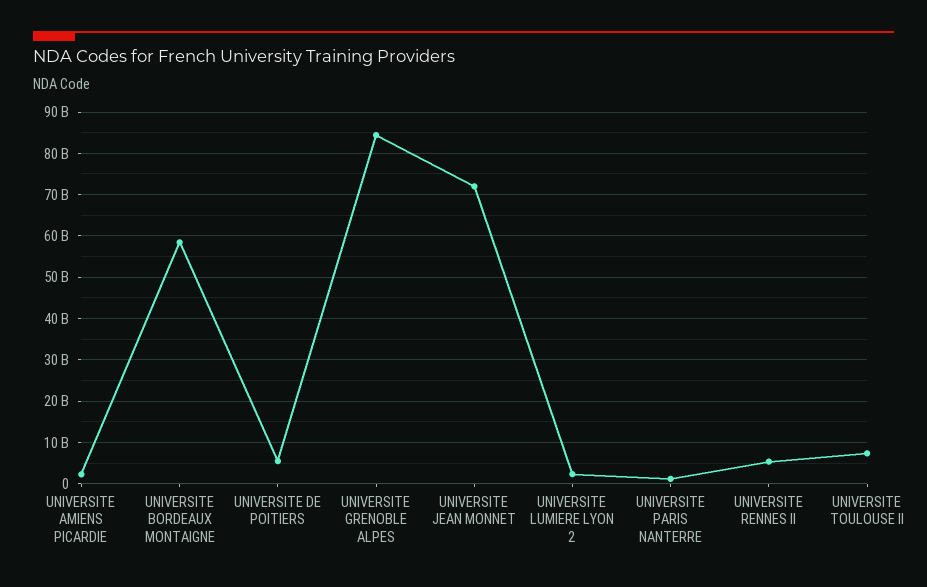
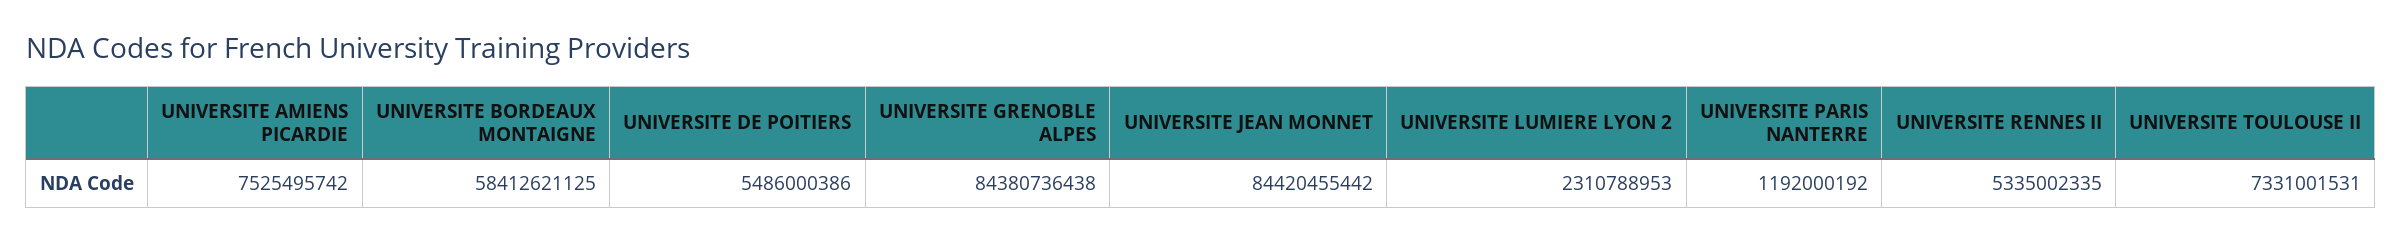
  {
-   "UNIVERSITE AMIENS PICARDIE": 2000000000,
+   "UNIVERSITE AMIENS PICARDIE": 7525495742,
    "UNIVERSITE BORDEAUX MONTAIGNE": 58412621125,
    "UNIVERSITE DE POITIERS": 5486000386,
    "UNIVERSITE GRENOBLE ALPES": 84380736438,
-   "UNIVERSITE JEAN MONNET": 72000000000,
+   "UNIVERSITE JEAN MONNET": 84420455442,
    "UNIVERSITE LUMIERE LYON 2": 2310788953,
    "UNIVERSITE PARIS NANTERRE": 1192000192,
    "UNIVERSITE RENNES II": 5335002335,
    "UNIVERSITE TOULOUSE II": 7331001531
  }

